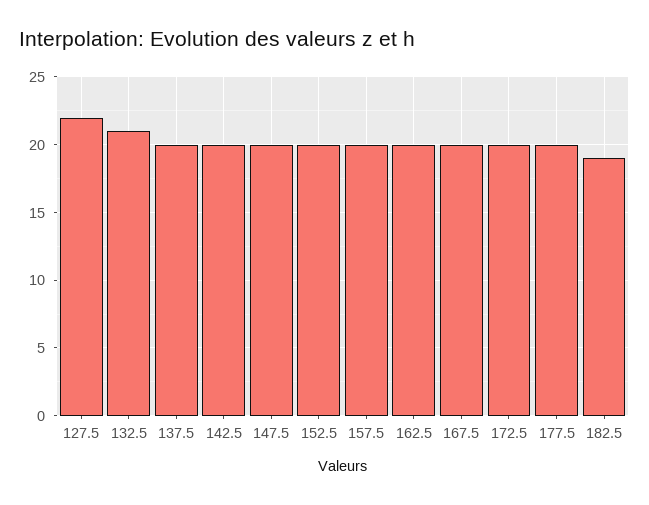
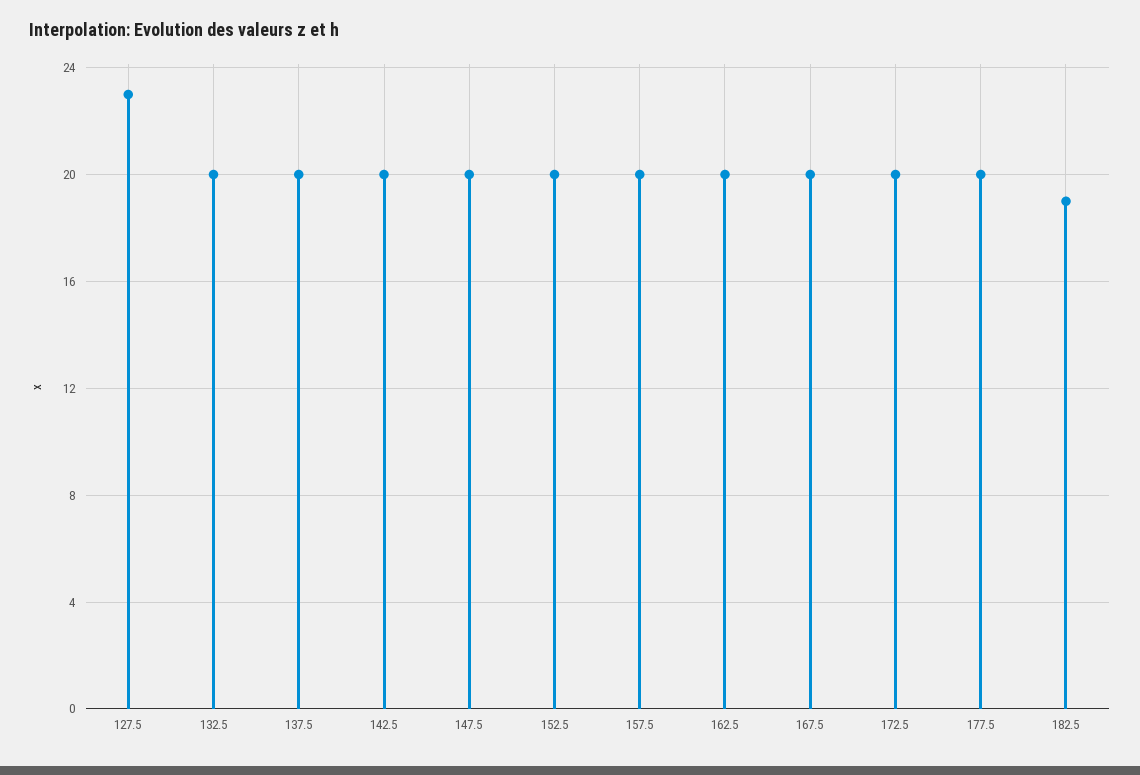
  {
-   "127.5": 22,
+   "127.5": 23,
-   "132.5": 21,
+   "132.5": 20,
    "137.5": 20,
    "142.5": 20,
    "147.5": 20,
    "152.5": 20,
    "157.5": 20,
    "162.5": 20,
    "167.5": 20,
    "172.5": 20,
    "177.5": 20,
    "182.5": 19
  }

